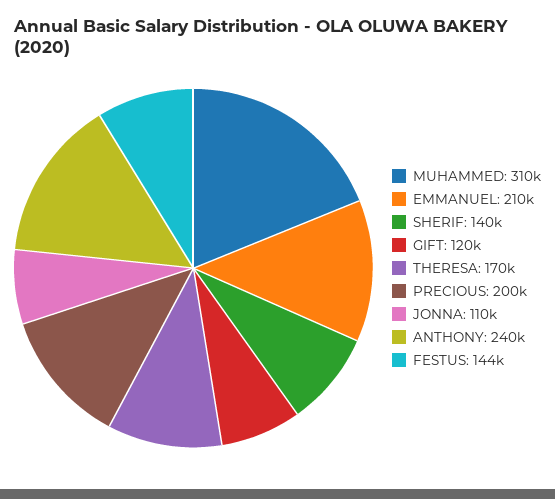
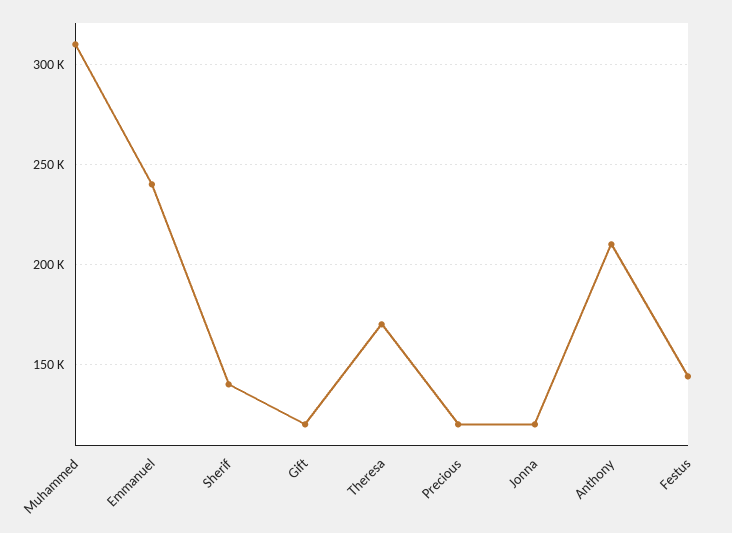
  {
    "MUHAMMED": 310000,
-   "EMMANUEL": 210000,
+   "EMMANUEL": 240000,
    "SHERIF": 140000,
    "GIFT": 120000,
    "THERESA": 170000,
-   "PRECIOUS": 200000,
+   "PRECIOUS": 120000,
-   "JONNA": 110000,
+   "JONNA": 120000,
-   "ANTHONY": 240000,
+   "ANTHONY": 210000,
    "FESTUS": 144000
  }

